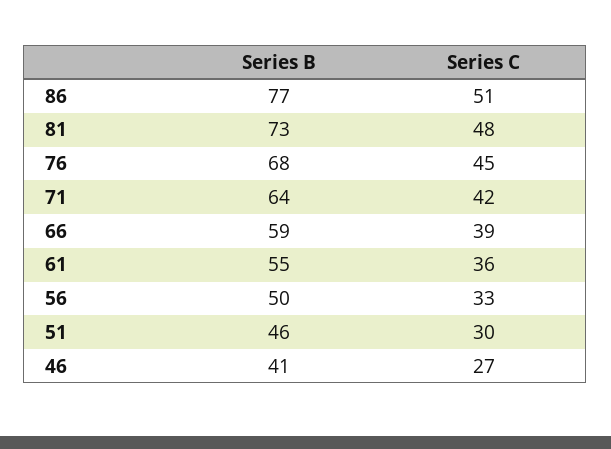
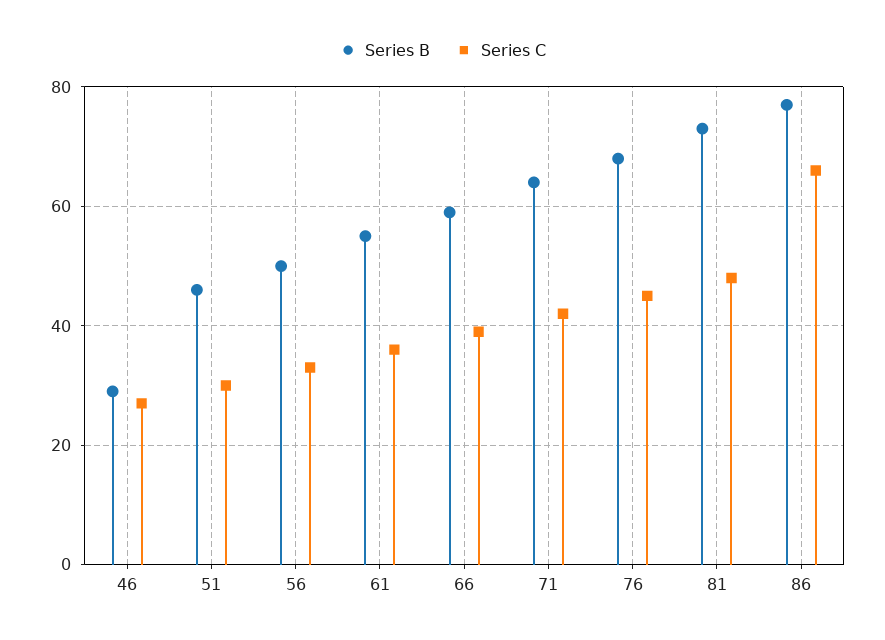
  {
    "Series B": {
      "86": 77,
      "81": 73,
      "76": 68,
      "71": 64,
      "66": 59,
      "61": 55,
      "56": 50,
      "51": 46,
-     "46": 41
+     "46": 30
    },
    "Series C": {
-     "86": 51,
+     "86": 65,
      "81": 48,
      "76": 45,
      "71": 42,
      "66": 39,
      "61": 36,
      "56": 33,
      "51": 30,
      "46": 27
    }
  }

